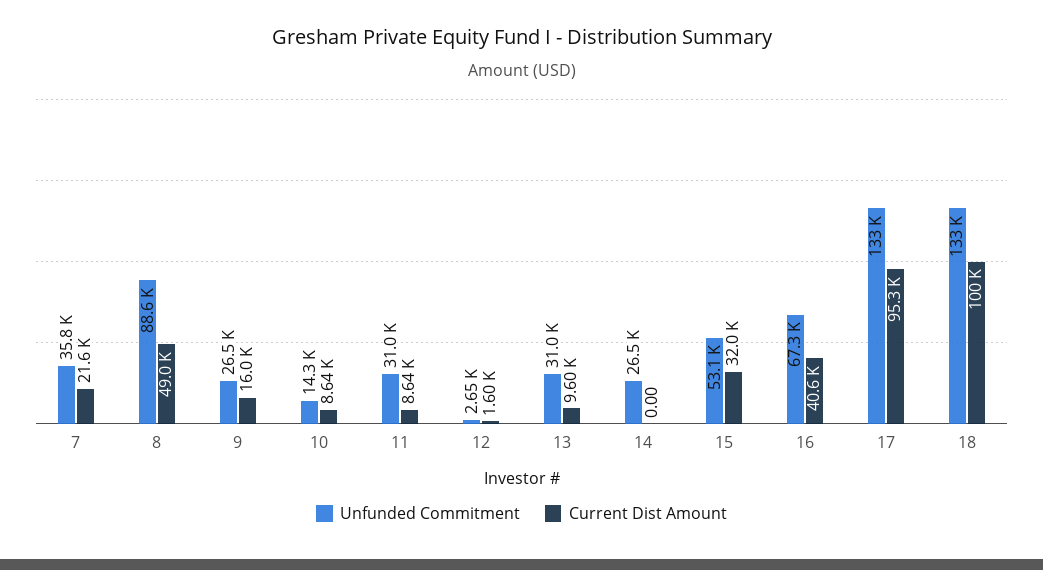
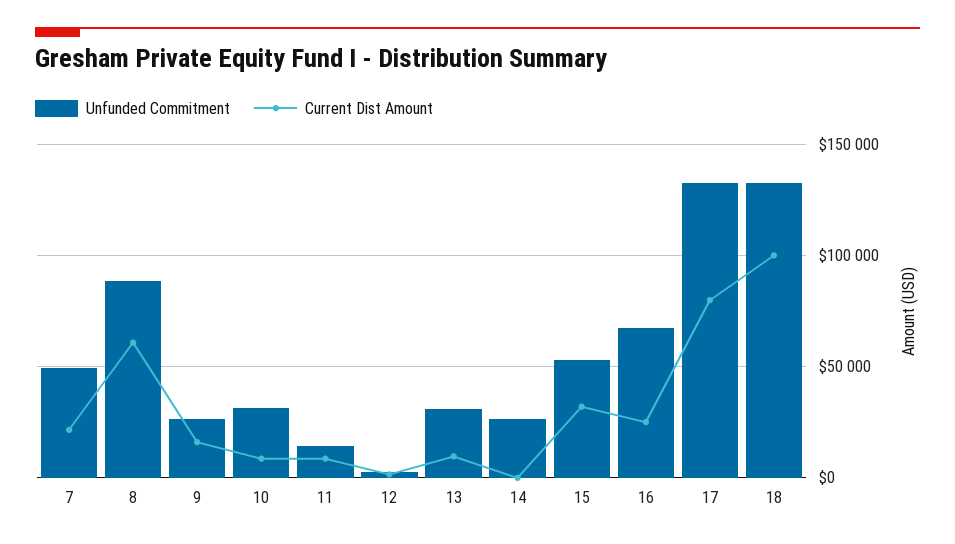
  {
    "Unfunded Commitment": {
-     "7": 35800,
+     "7": 50000,
      "8": 88600,
      "9": 26500,
-     "10": 14300,
+     "10": 30000,
-     "11": 31000,
+     "11": 15000,
      "12": 2650,
      "13": 31000,
      "14": 26500,
      "15": 53100,
      "16": 67300,
      "17": 133000,
      "18": 133000
    },
    "Current Dist Amount": {
      "7": 21600,
-     "8": 49000,
+     "8": 60000,
      "9": 16000,
      "10": 8640,
      "11": 8640,
      "12": 1600,
      "13": 9600,
      "14": 0,
      "15": 32000,
-     "16": 40600,
+     "16": 25000,
-     "17": 95300,
+     "17": 80000,
      "18": 100000
    }
  }

